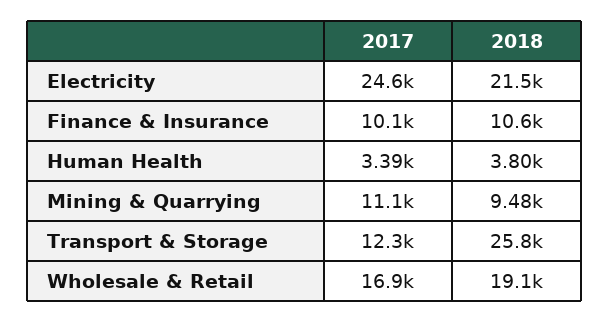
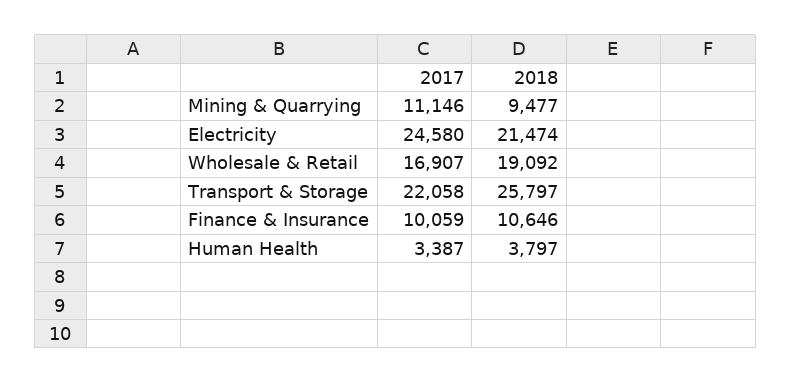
  {
    "2017": {
      "Electricity": 24580,
      "Finance & Insurance": 10059,
      "Human Health": 3387,
      "Mining & Quarrying": 11146,
-     "Transport & Storage": 12300,
+     "Transport & Storage": 22058,
      "Wholesale & Retail": 16907
    },
    "2018": {
      "Electricity": 21474,
      "Finance & Insurance": 10646,
      "Human Health": 3797,
      "Mining & Quarrying": 9477,
      "Transport & Storage": 25797,
      "Wholesale & Retail": 19092
    }
  }

